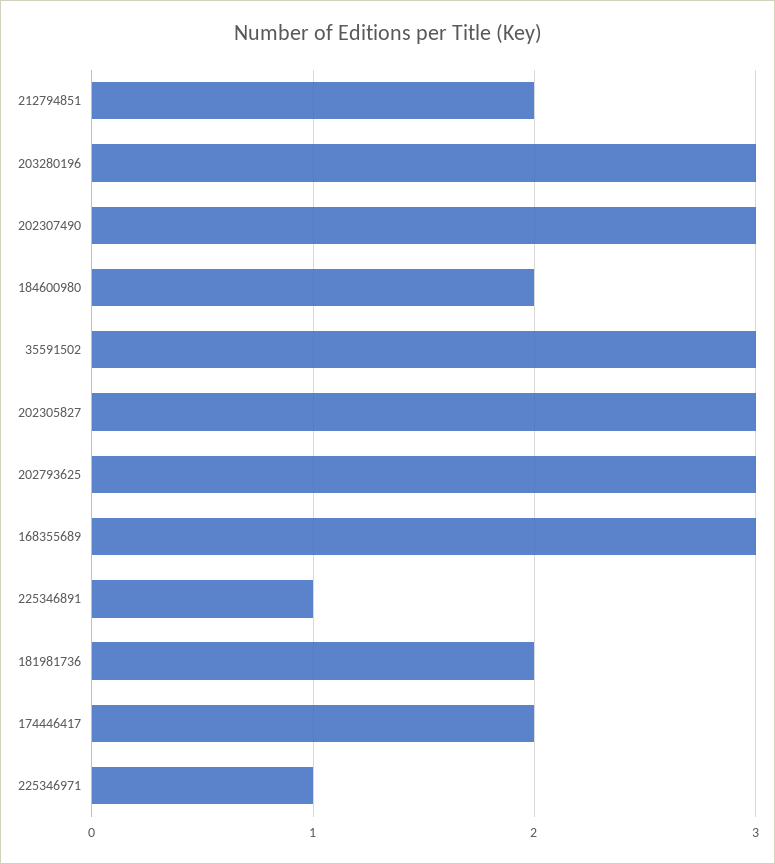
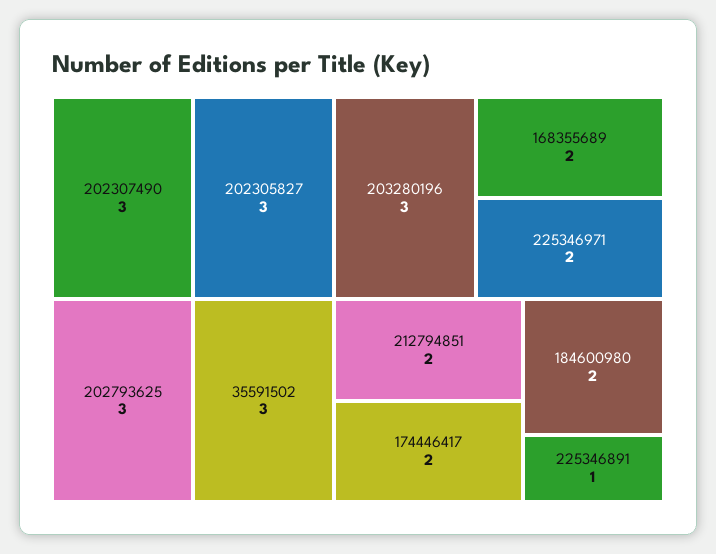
  {
    "212794851": 2,
    "203280196": 3,
    "202307490": 3,
    "184600980": 2,
    "35591502": 3,
    "202305827": 3,
    "202793625": 3,
-   "168355689": 3,
+   "168355689": 2,
    "225346891": 1,
-   "181981736": 2,
    "174446417": 2,
-   "225346971": 1
+   "225346971": 2
  }

